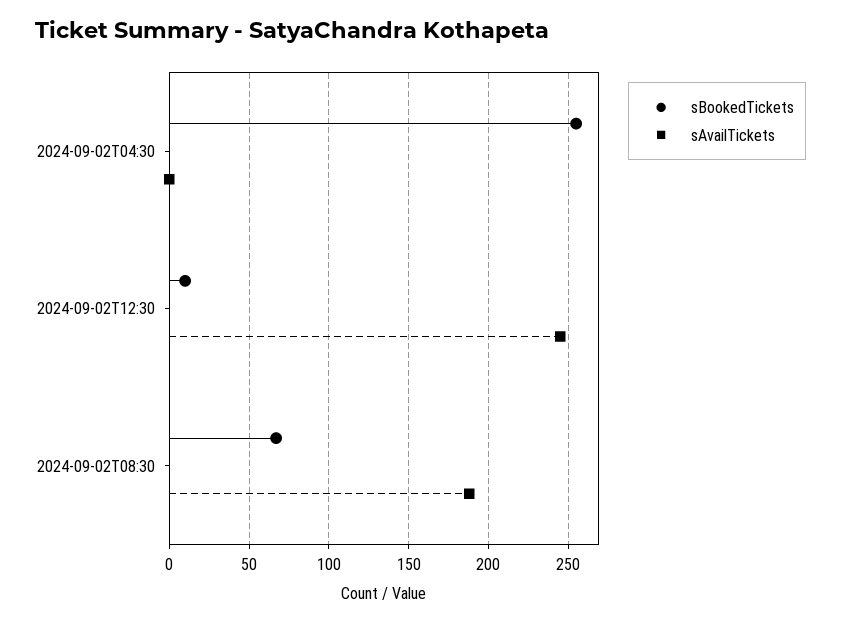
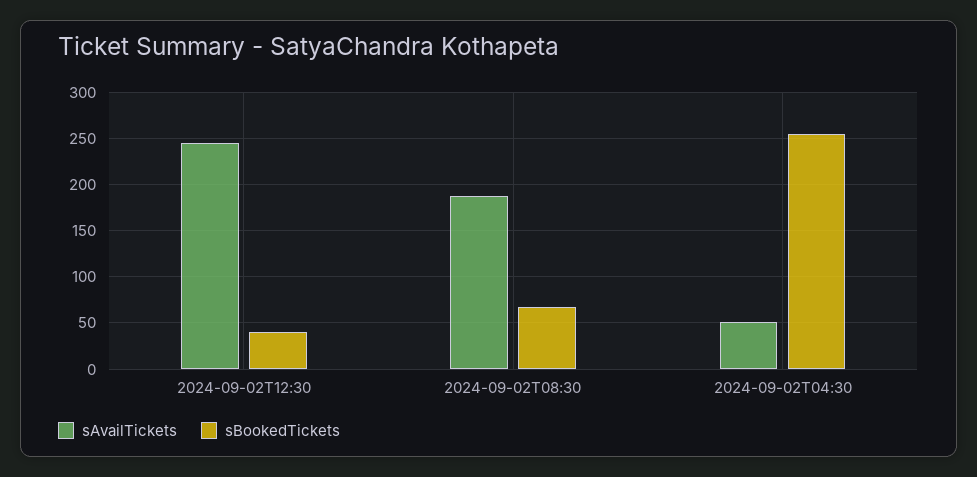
  {
    "sBookedTickets": {
      "2024-09-02T04:30": 255,
-     "2024-09-02T12:30": 10,
+     "2024-09-02T12:30": 40,
      "2024-09-02T08:30": 65
    },
    "sAvailTickets": {
-     "2024-09-02T04:30": 0,
+     "2024-09-02T04:30": 50,
      "2024-09-02T12:30": 245,
      "2024-09-02T08:30": 190
    }
  }

